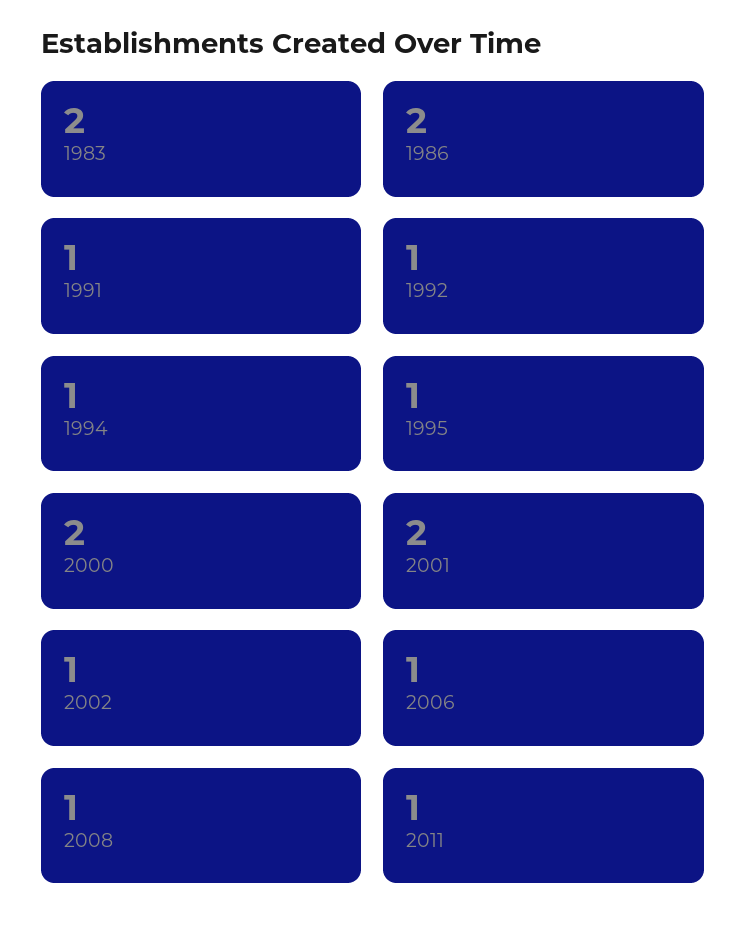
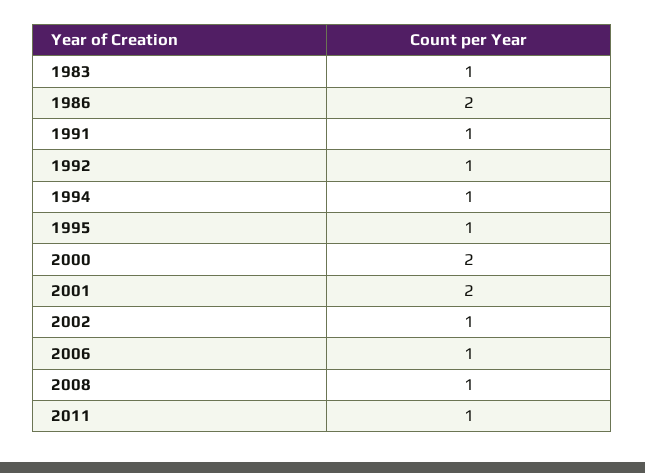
  {
-   "1983": 2,
+   "1983": 1,
    "1986": 2,
    "1991": 1,
    "1992": 1,
    "1994": 1,
    "1995": 1,
    "2000": 2,
    "2001": 2,
    "2002": 1,
    "2006": 1,
    "2008": 1,
    "2011": 1
  }

